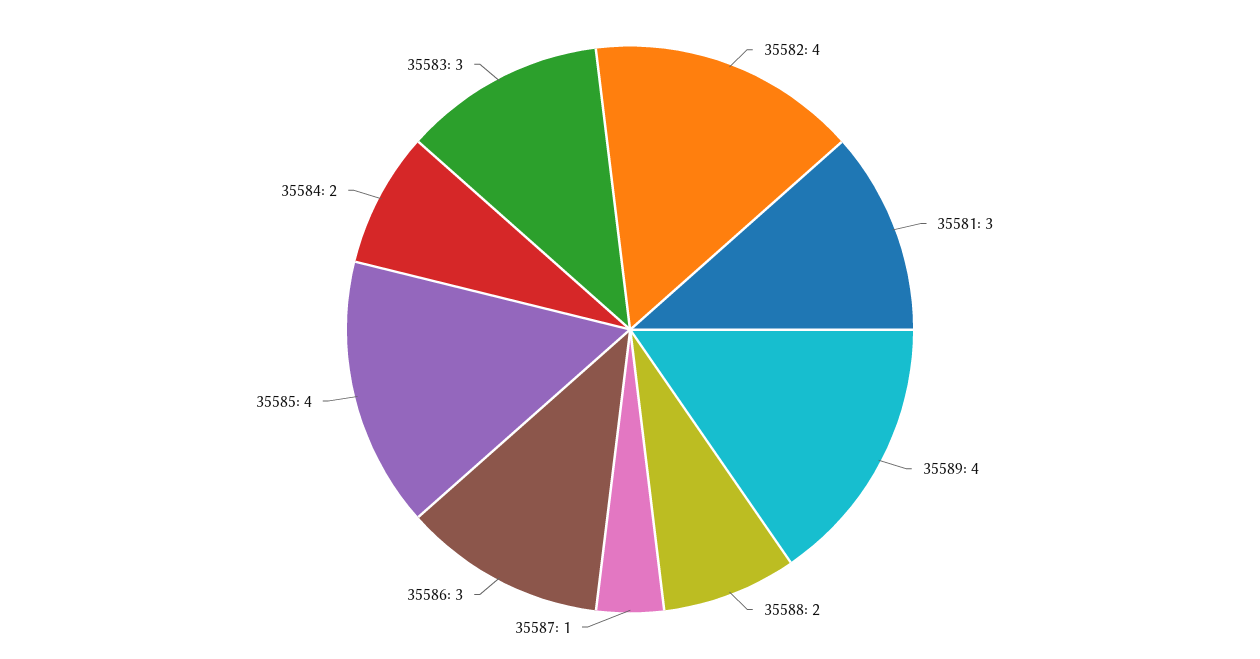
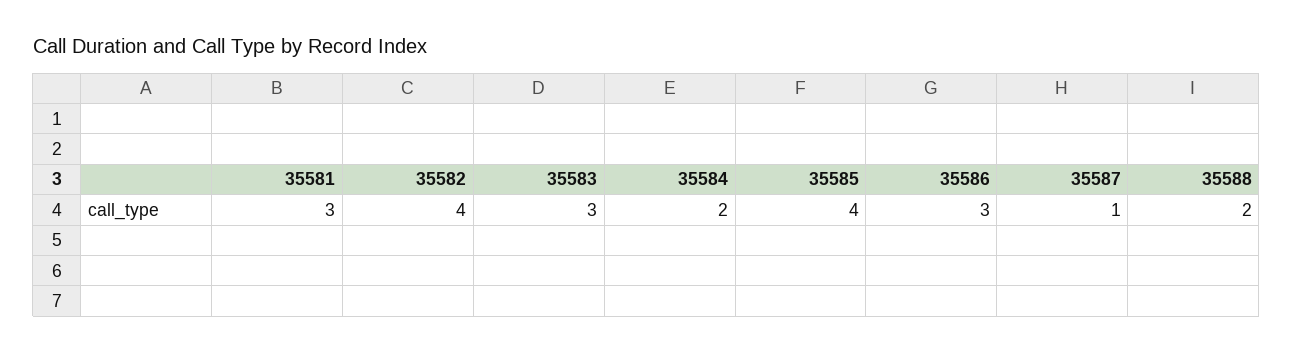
  {
    "35582": 4,
    "35581": 3,
-   "35589": 4,
    "35588": 2,
    "35587": 1,
    "35586": 3,
    "35585": 4,
    "35584": 2,
    "35583": 3
  }

